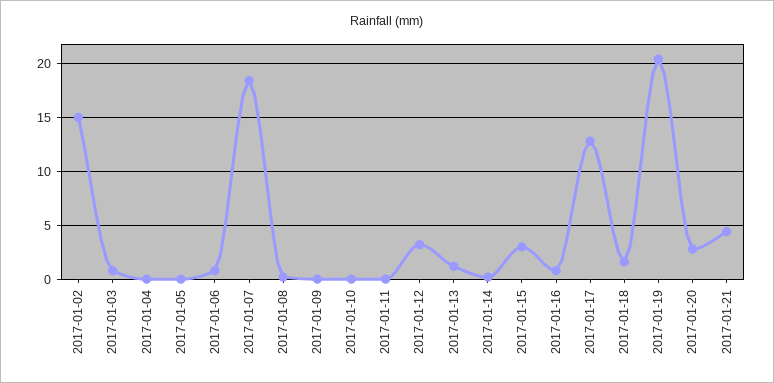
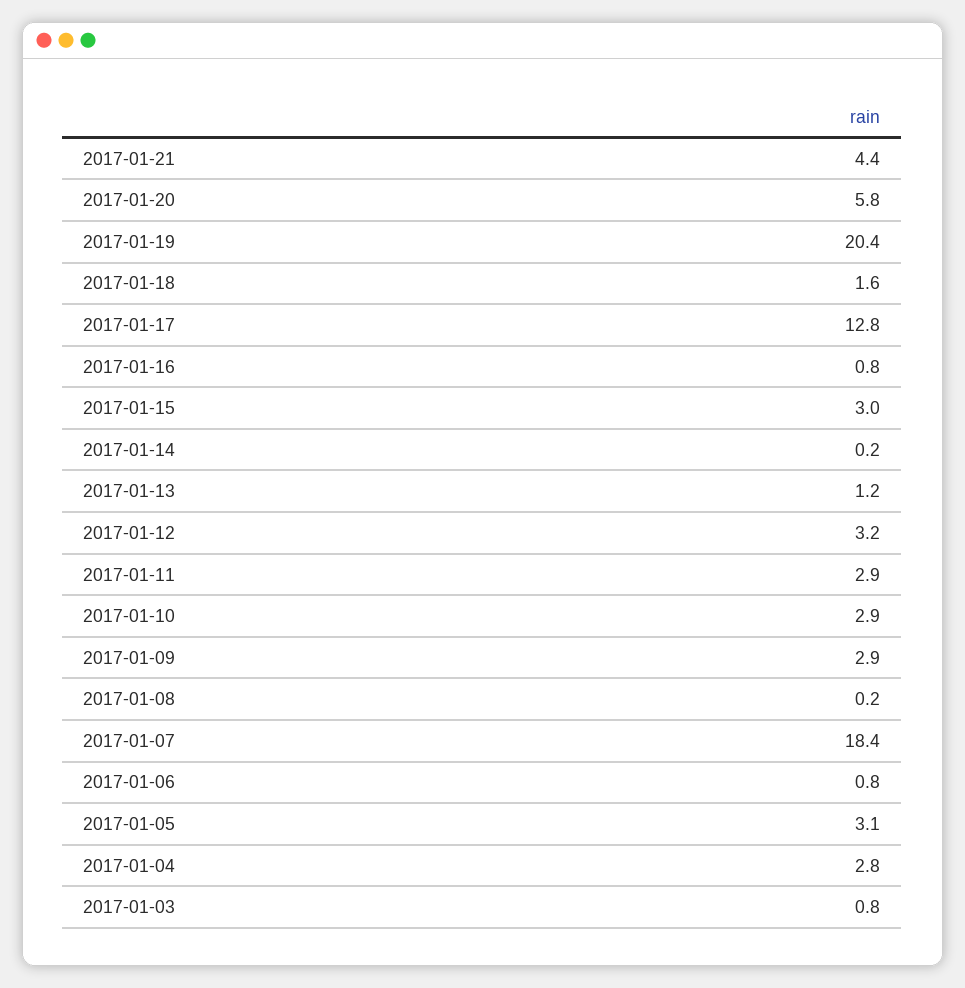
  {
-   "2017-01-02": 15,
    "2017-01-03": 0.8,
-   "2017-01-04": 0,
+   "2017-01-04": 2.8,
-   "2017-01-05": 0,
+   "2017-01-05": 3.1,
    "2017-01-06": 0.8,
    "2017-01-07": 18.4,
    "2017-01-08": 0.2,
-   "2017-01-09": 0,
+   "2017-01-09": 2.9,
-   "2017-01-10": 0,
+   "2017-01-10": 2.9,
-   "2017-01-11": 0,
+   "2017-01-11": 2.9,
    "2017-01-12": 3.2,
    "2017-01-13": 1.2,
    "2017-01-14": 0.2,
    "2017-01-15": 3,
    "2017-01-16": 0.8,
    "2017-01-17": 12.8,
    "2017-01-18": 1.6,
    "2017-01-19": 20.4,
-   "2017-01-20": 3,
+   "2017-01-20": 5.8,
    "2017-01-21": 4.4
  }

